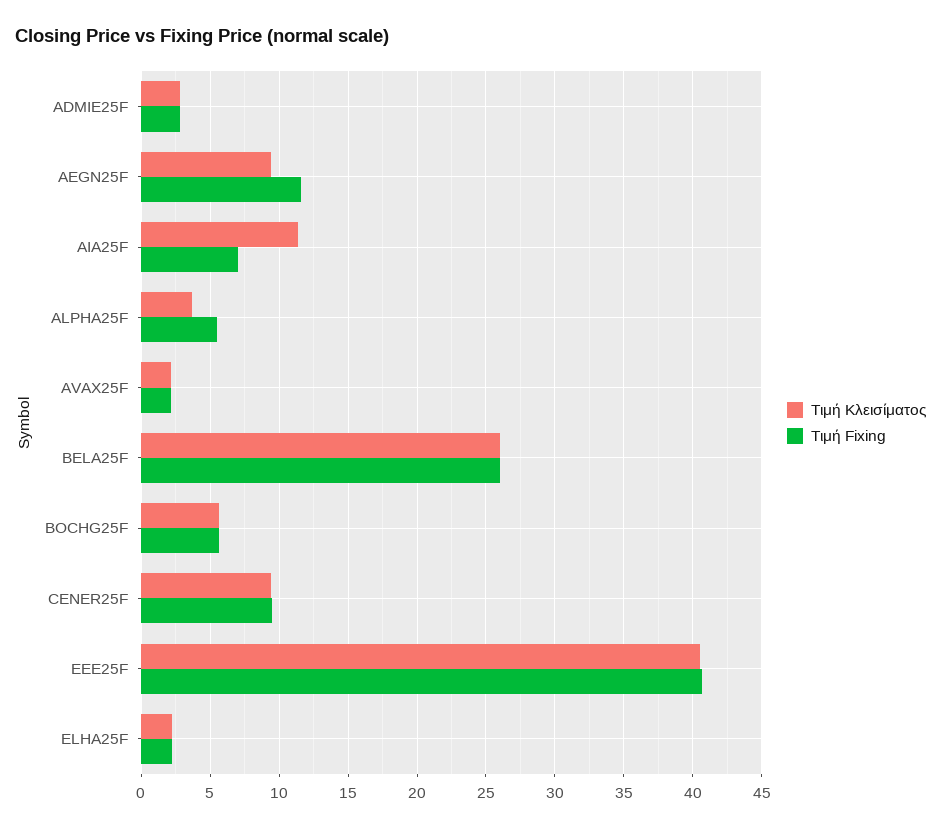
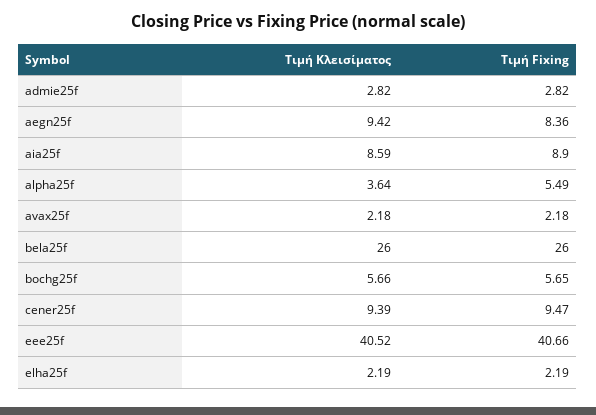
  {
    "Τιμή Κλεισίματος": {
      "ADMIE25F": 2.82,
      "AEGN25F": 9.42,
-     "AIA25F": 11.5,
+     "AIA25F": 8.59,
      "ALPHA25F": 3.64,
      "AVAX25F": 2.18,
      "BELA25F": 26,
      "BOCHG25F": 5.66,
      "CENER25F": 9.39,
      "EEE25F": 40.52,
      "ELHA25F": 2.19
    },
    "Τιμή Fixing": {
      "ADMIE25F": 2.82,
-     "AEGN25F": 11.5,
+     "AEGN25F": 8.36,
-     "AIA25F": 7,
+     "AIA25F": 8.9,
      "ALPHA25F": 5.49,
      "AVAX25F": 2.18,
      "BELA25F": 26,
      "BOCHG25F": 5.65,
      "CENER25F": 9.47,
      "EEE25F": 40.66,
      "ELHA25F": 2.19
    }
  }

